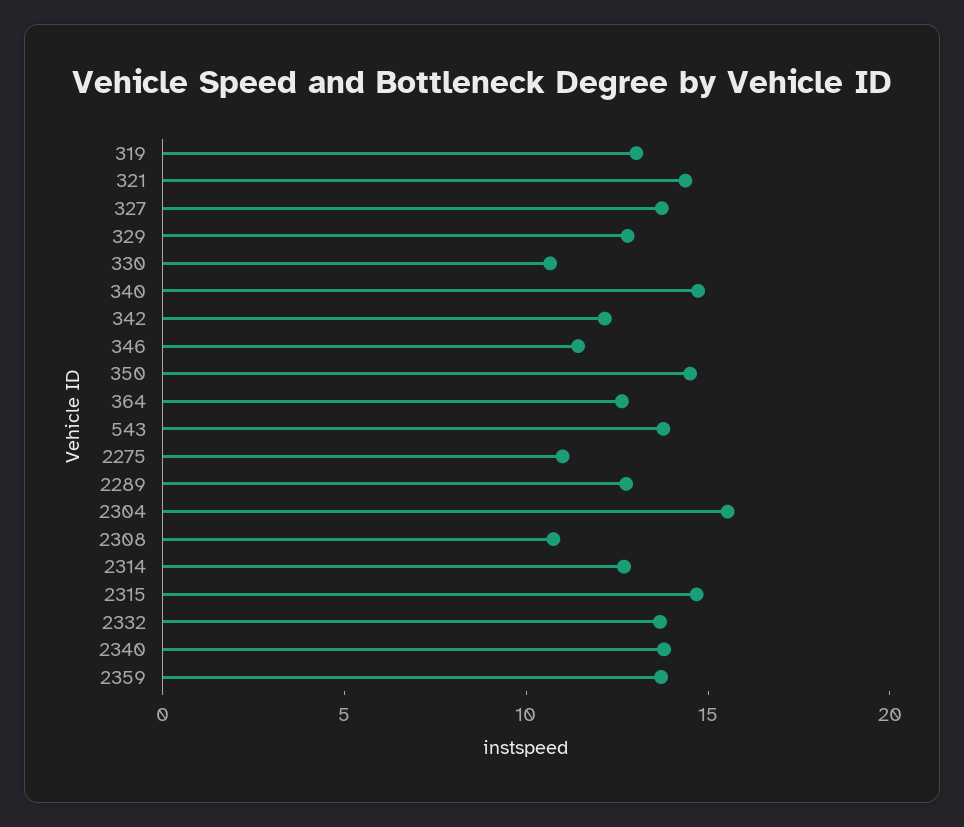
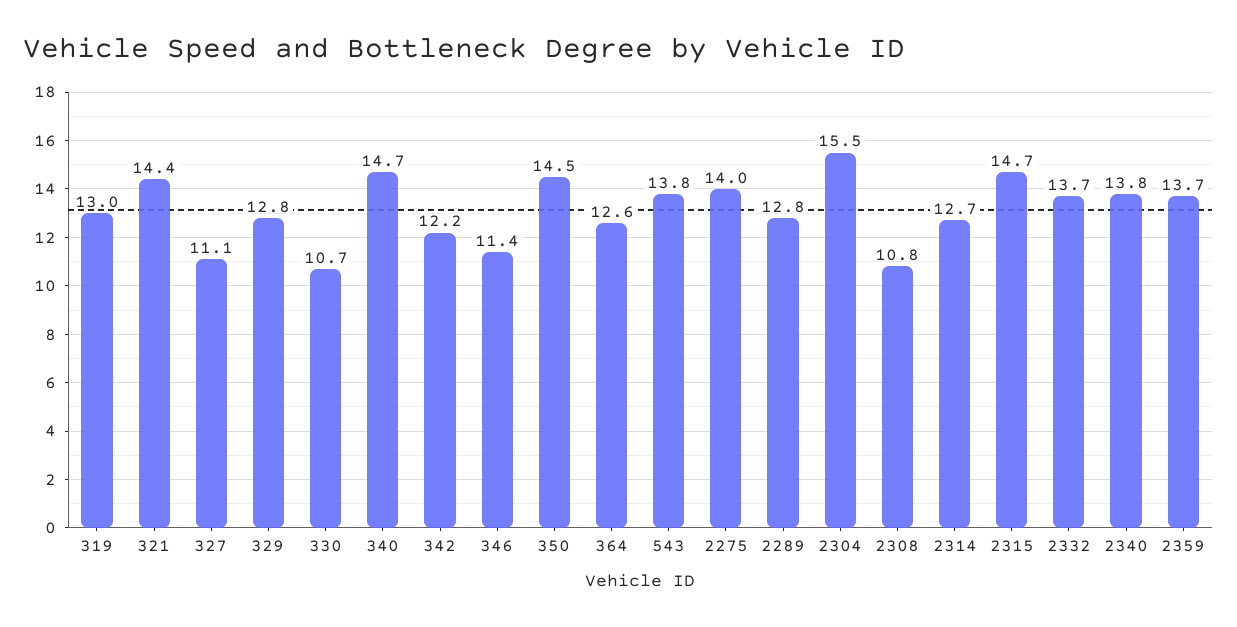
  {
    "319": 13,
    "321": 14.4,
-   "327": 14,
+   "327": 11.1,
    "329": 12.8,
    "330": 10.7,
    "340": 14.7,
    "342": 12.2,
    "346": 11.4,
    "350": 14.5,
    "364": 12.6,
    "543": 13.8,
-   "2275": 11,
+   "2275": 14,
    "2289": 12.8,
    "2304": 15.5,
    "2308": 10.8,
    "2314": 12.7,
    "2315": 14.7,
    "2332": 13.7,
    "2340": 13.8,
    "2359": 13.7
  }

